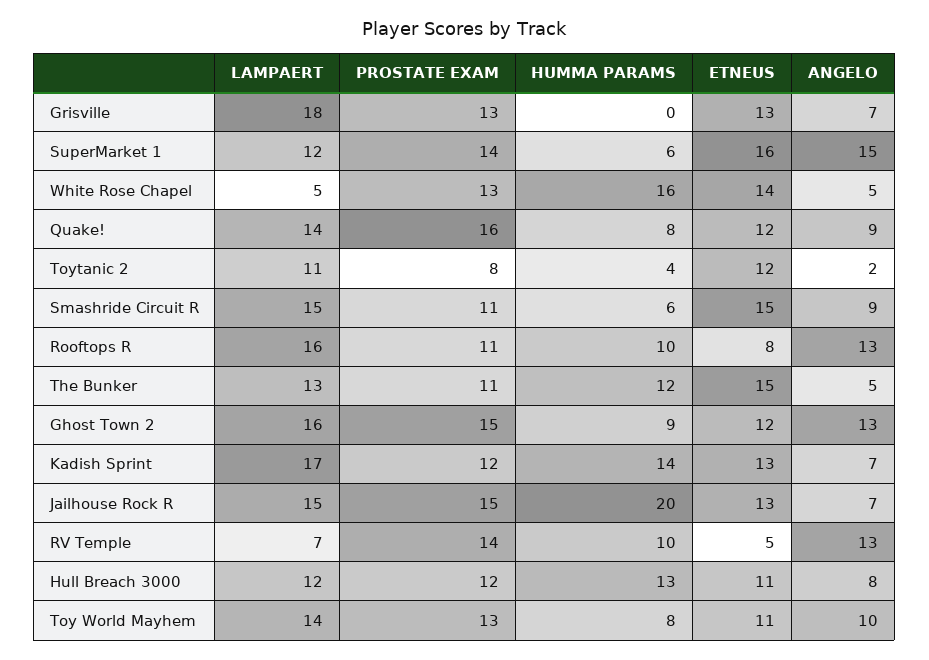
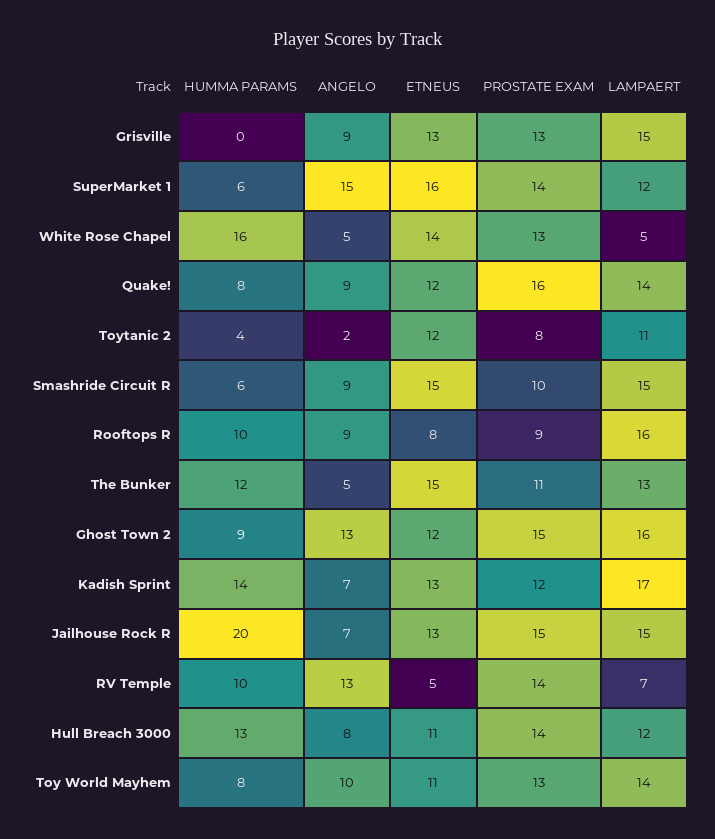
  {
    "LAMPAERT": {
-     "Grisville": 18,
+     "Grisville": 15,
      "SuperMarket 1": 12,
      "White Rose Chapel": 5,
      "Quake!": 14,
      "Toytanic 2": 11,
      "Smashride Circuit R": 15,
      "Rooftops R": 16,
      "The Bunker": 13,
      "Ghost Town 2": 16,
      "Kadish Sprint": 17,
      "Jailhouse Rock R": 15,
      "RV Temple": 7,
      "Hull Breach 3000": 12,
      "Toy World Mayhem": 14
    },
    "PROSTATE EXAM": {
      "Grisville": 13,
      "SuperMarket 1": 14,
      "White Rose Chapel": 13,
      "Quake!": 16,
      "Toytanic 2": 8,
-     "Smashride Circuit R": 11,
+     "Smashride Circuit R": 10,
-     "Rooftops R": 11,
+     "Rooftops R": 9,
      "The Bunker": 11,
      "Ghost Town 2": 15,
      "Kadish Sprint": 12,
      "Jailhouse Rock R": 15,
      "RV Temple": 14,
-     "Hull Breach 3000": 12,
+     "Hull Breach 3000": 14,
      "Toy World Mayhem": 13
    },
    "HUMMA PARAMS": {
      "Grisville": 0,
      "SuperMarket 1": 6,
      "White Rose Chapel": 16,
      "Quake!": 8,
      "Toytanic 2": 4,
      "Smashride Circuit R": 6,
      "Rooftops R": 10,
      "The Bunker": 12,
      "Ghost Town 2": 9,
      "Kadish Sprint": 14,
      "Jailhouse Rock R": 20,
      "RV Temple": 10,
      "Hull Breach 3000": 13,
      "Toy World Mayhem": 8
    },
    "ETNEUS": {
      "Grisville": 13,
      "SuperMarket 1": 16,
      "White Rose Chapel": 14,
      "Quake!": 12,
      "Toytanic 2": 12,
      "Smashride Circuit R": 15,
      "Rooftops R": 8,
      "The Bunker": 15,
      "Ghost Town 2": 12,
      "Kadish Sprint": 13,
      "Jailhouse Rock R": 13,
      "RV Temple": 5,
      "Hull Breach 3000": 11,
      "Toy World Mayhem": 11
    },
    "ANGELO": {
-     "Grisville": 7,
+     "Grisville": 9,
      "SuperMarket 1": 15,
      "White Rose Chapel": 5,
      "Quake!": 9,
      "Toytanic 2": 2,
      "Smashride Circuit R": 9,
-     "Rooftops R": 13,
+     "Rooftops R": 9,
      "The Bunker": 5,
      "Ghost Town 2": 13,
      "Kadish Sprint": 7,
      "Jailhouse Rock R": 7,
      "RV Temple": 13,
      "Hull Breach 3000": 8,
      "Toy World Mayhem": 10
    }
  }

